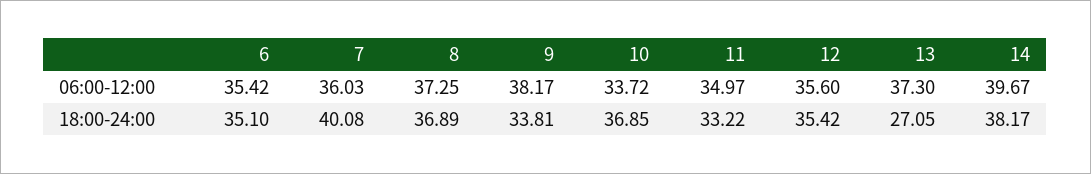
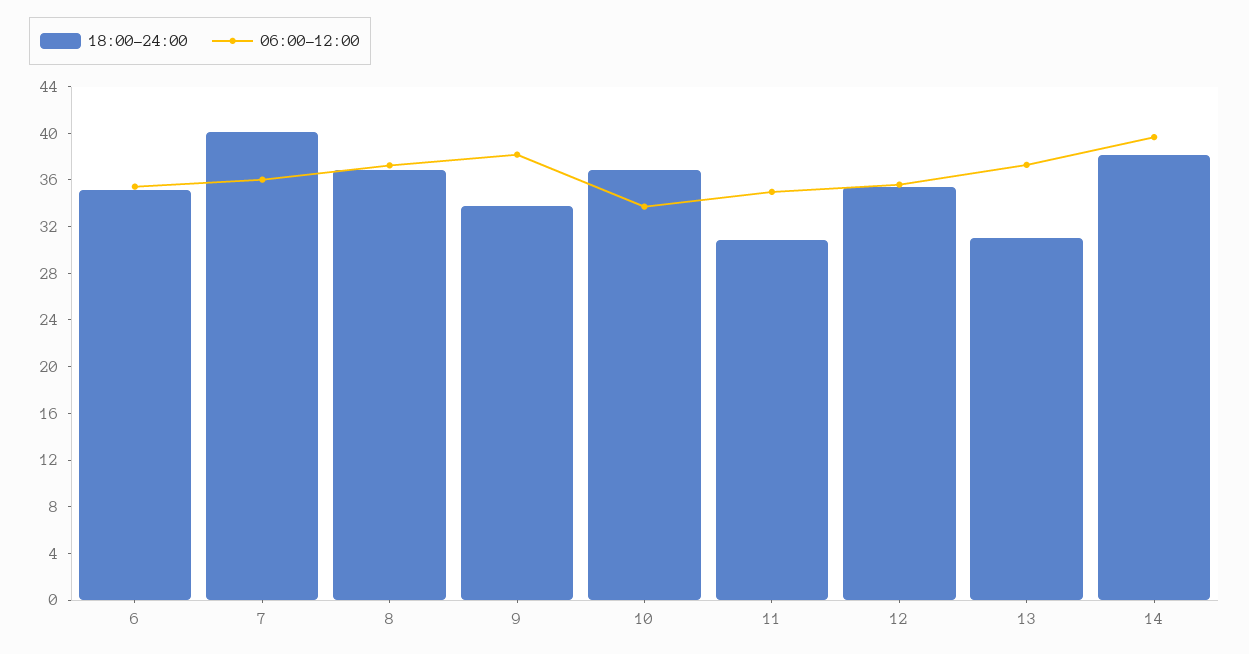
  {
    "06:00-12:00": {
      "6": 35.42,
      "7": 36.03,
      "8": 37.25,
      "9": 38.17,
      "10": 33.72,
      "11": 34.97,
      "12": 35.6,
      "13": 37.3,
      "14": 39.67
    },
    "18:00-24:00": {
      "6": 35.1,
      "7": 40.08,
      "8": 36.89,
      "9": 33.81,
      "10": 36.85,
-     "11": 33.22,
+     "11": 31,
      "12": 35.42,
-     "13": 27.05,
+     "13": 31,
      "14": 38.17
    }
  }

